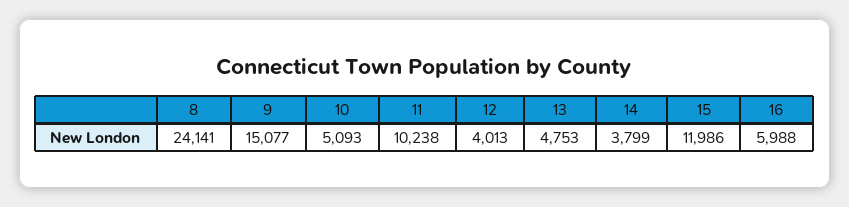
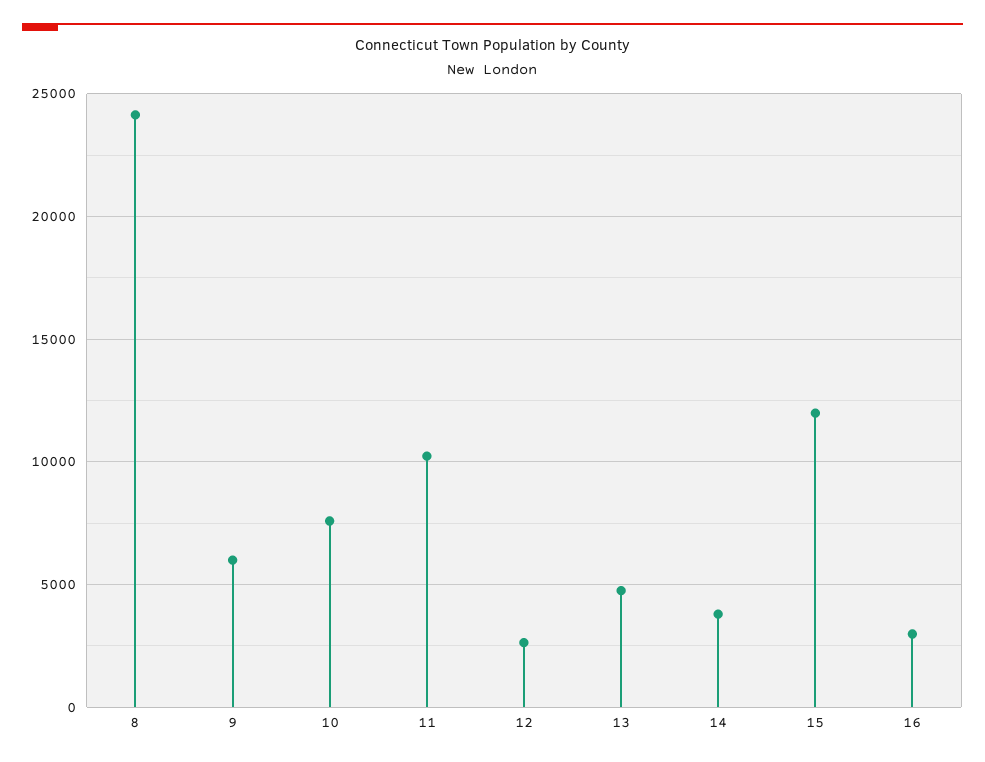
  {
    "8": 24141,
-   "9": 15077,
+   "9": 6000,
-   "10": 5093,
+   "10": 7500,
    "11": 10238,
-   "12": 4013,
+   "12": 2500,
    "13": 4753,
    "14": 3799,
    "15": 11986,
-   "16": 5988
+   "16": 3000
  }

